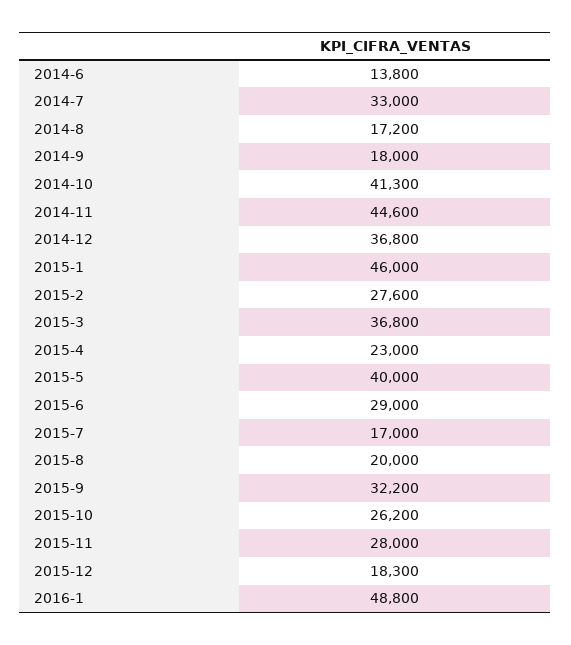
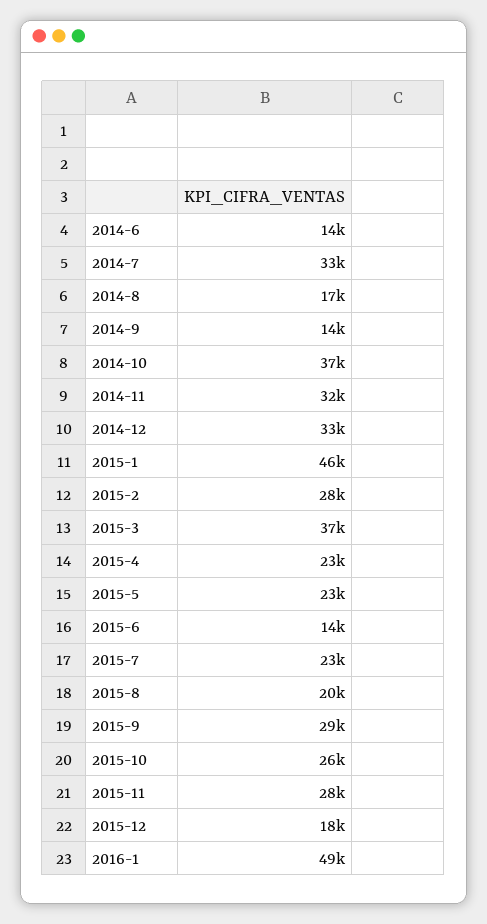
  {
    "2014-6": 13800,
    "2014-7": 33000,
    "2014-8": 17200,
-   "2014-9": 18000,
+   "2014-9": 14000,
-   "2014-10": 41300,
+   "2014-10": 37000,
-   "2014-11": 44600,
+   "2014-11": 32000,
-   "2014-12": 36800,
+   "2014-12": 33000,
    "2015-1": 46000,
    "2015-2": 27600,
    "2015-3": 36800,
    "2015-4": 23000,
-   "2015-5": 40000,
+   "2015-5": 23000,
-   "2015-6": 29000,
+   "2015-6": 14000,
-   "2015-7": 17000,
+   "2015-7": 23000,
    "2015-8": 20000,
-   "2015-9": 32200,
+   "2015-9": 29000,
    "2015-10": 26200,
    "2015-11": 28000,
    "2015-12": 18300,
    "2016-1": 48800
  }

